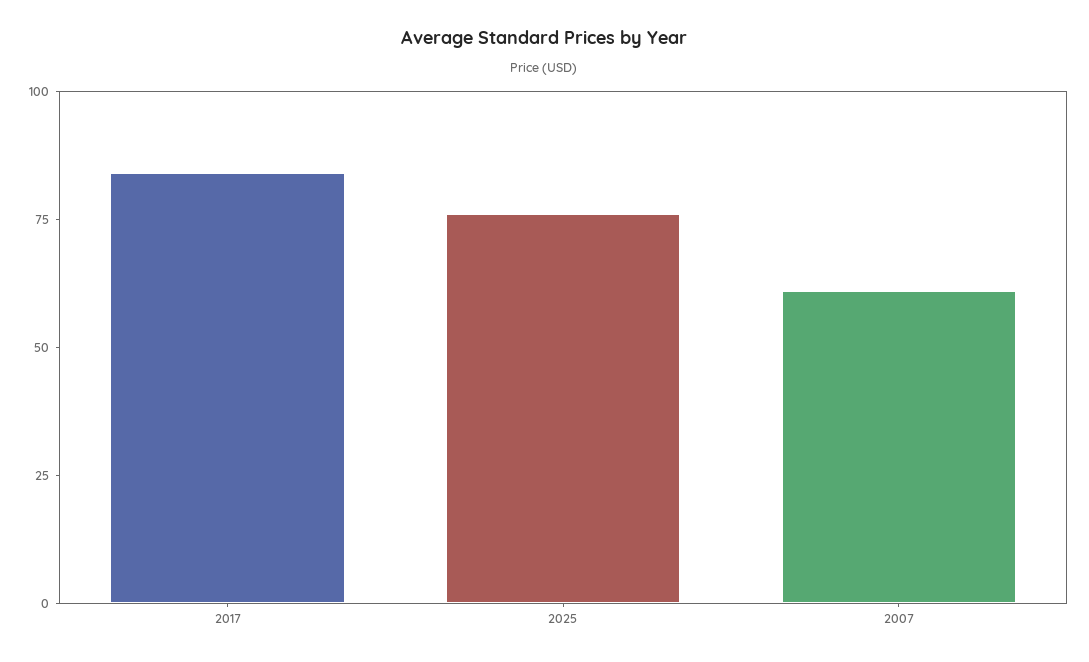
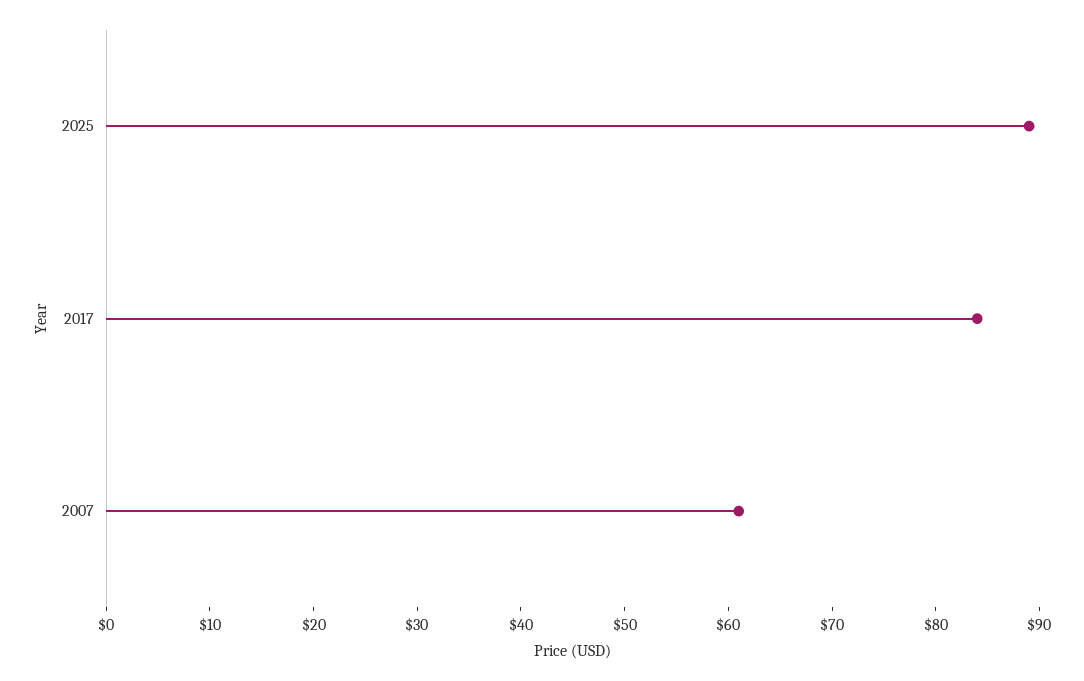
  {
    "2017": 84,
-   "2025": 75,
+   "2025": 89,
    "2007": 61
  }

